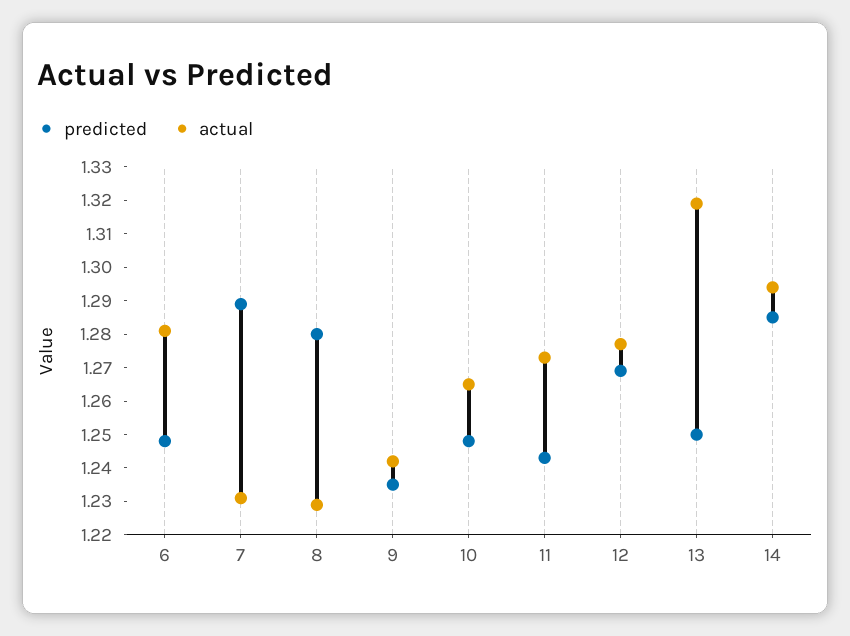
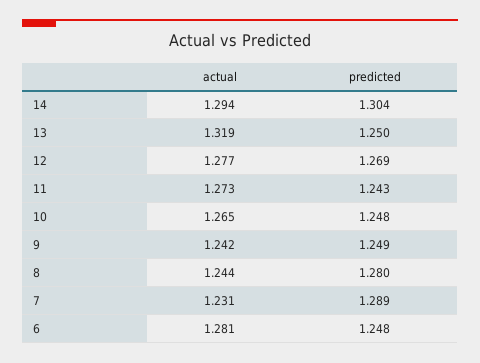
  {
    "predicted": {
      "6": 1.248,
      "7": 1.289,
      "8": 1.28,
-     "9": 1.235,
+     "9": 1.249,
      "10": 1.248,
      "11": 1.243,
      "12": 1.269,
      "13": 1.25,
-     "14": 1.285
+     "14": 1.304
    },
    "actual": {
      "6": 1.281,
      "7": 1.231,
-     "8": 1.23,
+     "8": 1.244,
      "9": 1.242,
      "10": 1.265,
      "11": 1.273,
      "12": 1.277,
      "13": 1.319,
      "14": 1.294
    }
  }

